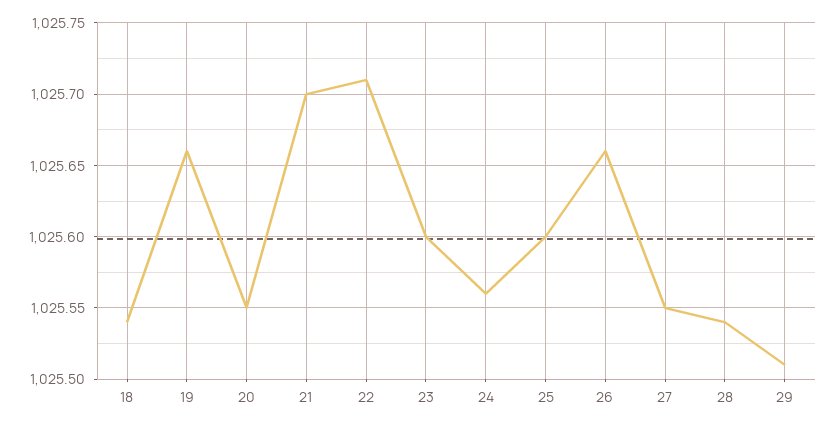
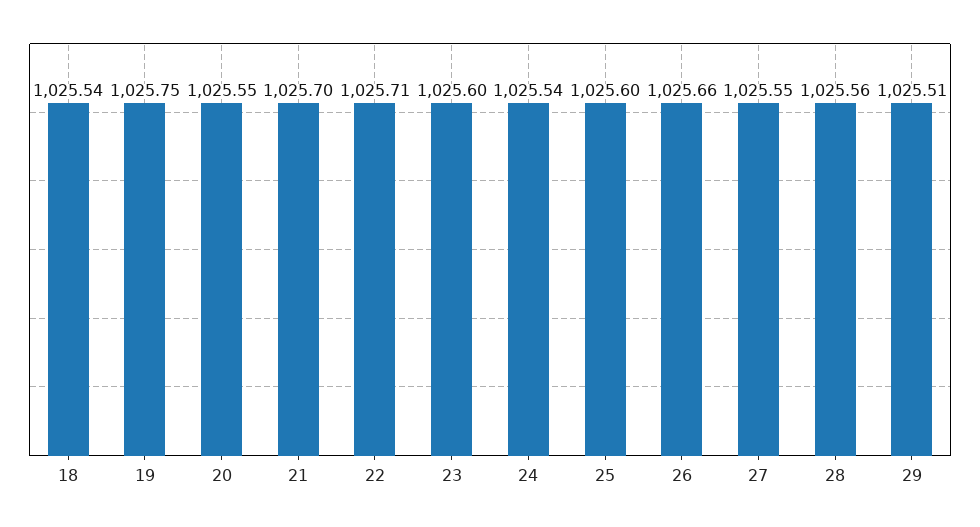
  {
    "18": 1025.54,
-   "19": 1025.66,
+   "19": 1025.75,
    "20": 1025.55,
    "21": 1025.7,
    "22": 1025.71,
    "23": 1025.6,
-   "24": 1025.56,
+   "24": 1025.54,
    "25": 1025.6,
    "26": 1025.66,
    "27": 1025.55,
-   "28": 1025.54,
+   "28": 1025.56,
    "29": 1025.51
  }

